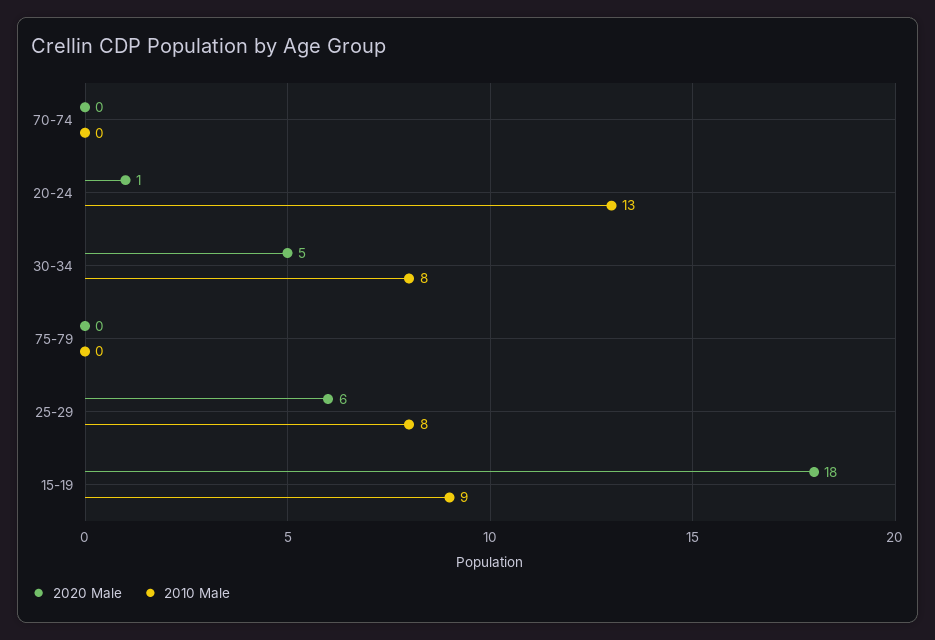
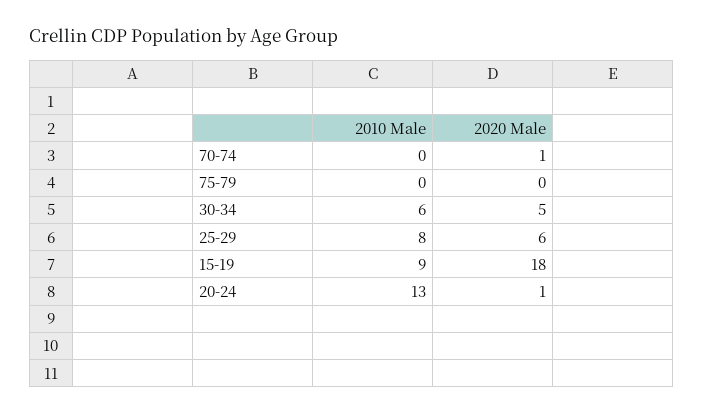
  {
    "2020 Male": {
-     "70-74": 0,
+     "70-74": 1,
      "20-24": 1,
      "30-34": 5,
      "75-79": 0,
      "25-29": 6,
      "15-19": 18
    },
    "2010 Male": {
      "70-74": 0,
      "20-24": 13,
-     "30-34": 8,
+     "30-34": 6,
      "75-79": 0,
      "25-29": 8,
      "15-19": 9
    }
  }

